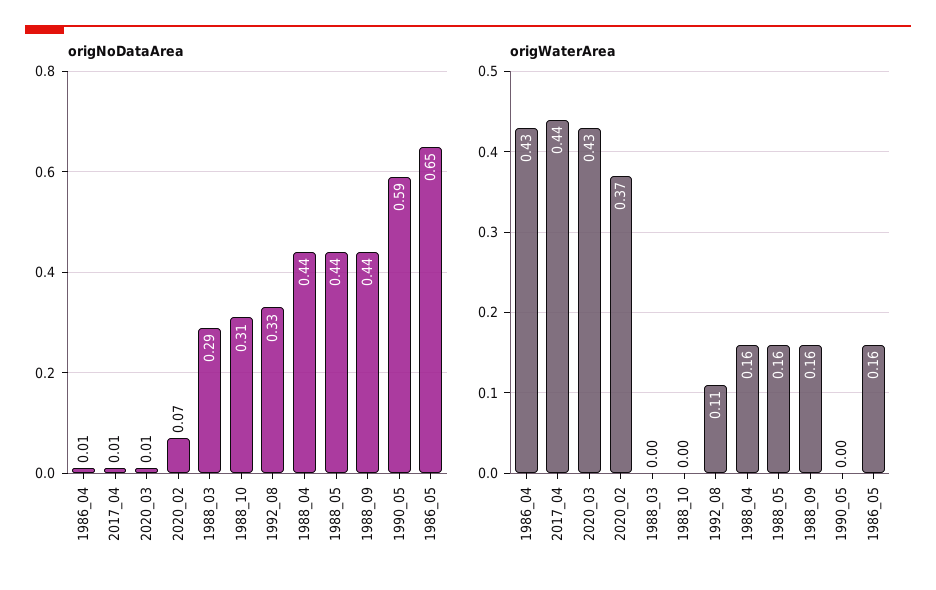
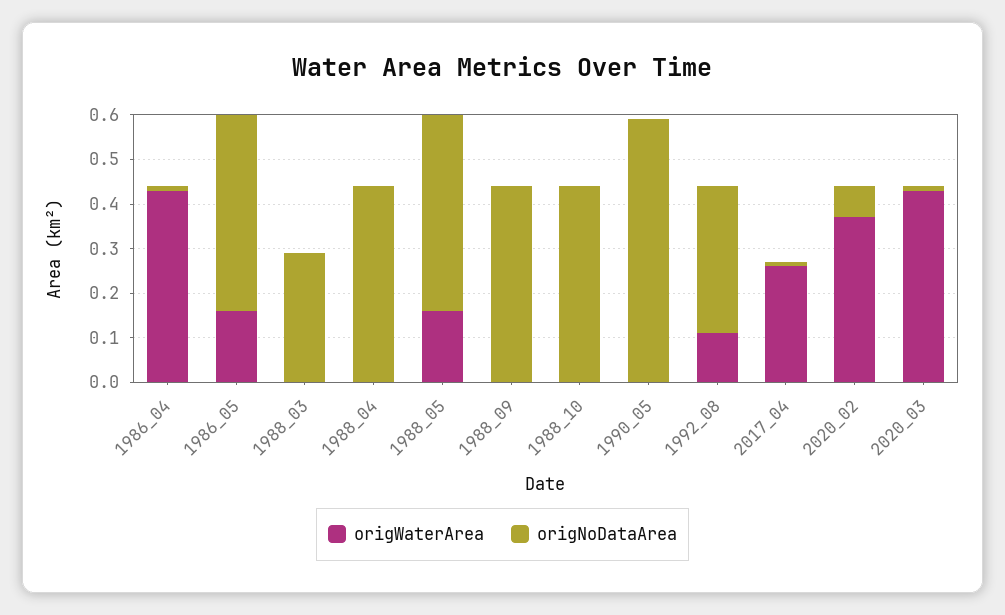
  {
    "origNoDataArea": {
      "1986_04": 0.01,
      "2017_04": 0.01,
      "2020_03": 0.01,
      "2020_02": 0.07,
      "1988_03": 0.29,
-     "1988_10": 0.31,
+     "1988_10": 0.45,
      "1992_08": 0.33,
      "1988_04": 0.44,
      "1988_05": 0.44,
      "1988_09": 0.44,
      "1990_05": 0.59,
-     "1986_05": 0.65
+     "1986_05": 0.45
    },
    "origWaterArea": {
      "1986_04": 0.43,
-     "2017_04": 0.44,
+     "2017_04": 0.25,
      "2020_03": 0.43,
      "2020_02": 0.37,
      "1988_03": 0,
      "1988_10": 0,
      "1992_08": 0.11,
-     "1988_04": 0.16,
+     "1988_04": 0,
      "1988_05": 0.16,
-     "1988_09": 0.16,
+     "1988_09": 0,
      "1990_05": 0,
      "1986_05": 0.16
    }
  }

